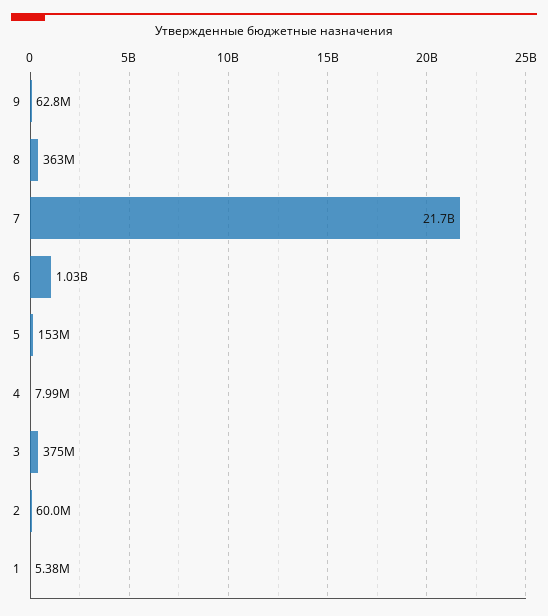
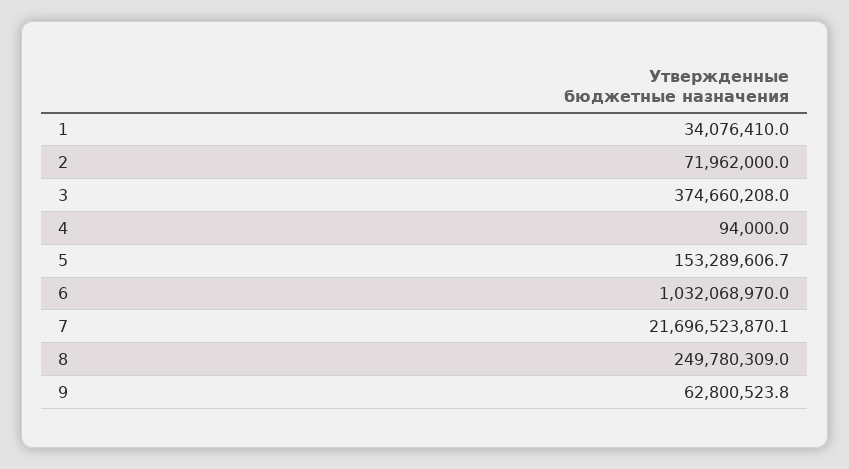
  {
    "9": 62800523.8,
-   "8": 363000000,
+   "8": 249780309,
    "7": 21696523870.1,
    "6": 1032068970,
    "5": 153289606.7,
-   "4": 7990000,
+   "4": 94000,
    "3": 374660208,
-   "2": 60000000,
+   "2": 71962000,
-   "1": 5380000
+   "1": 34076410
  }

